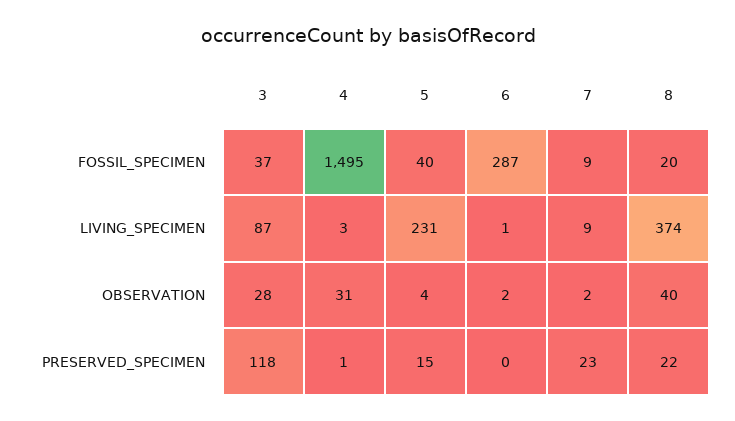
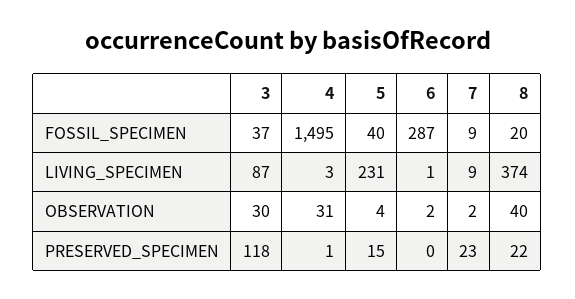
  {
    "3": {
      "FOSSIL_SPECIMEN": 37,
      "LIVING_SPECIMEN": 87,
-     "OBSERVATION": 28,
+     "OBSERVATION": 30,
      "PRESERVED_SPECIMEN": 118
    },
    "4": {
      "FOSSIL_SPECIMEN": 1495,
      "LIVING_SPECIMEN": 3,
      "OBSERVATION": 31,
      "PRESERVED_SPECIMEN": 1
    },
    "5": {
      "FOSSIL_SPECIMEN": 40,
      "LIVING_SPECIMEN": 231,
      "OBSERVATION": 4,
      "PRESERVED_SPECIMEN": 15
    },
    "6": {
      "FOSSIL_SPECIMEN": 287,
      "LIVING_SPECIMEN": 1,
      "OBSERVATION": 2,
      "PRESERVED_SPECIMEN": 0
    },
    "7": {
      "FOSSIL_SPECIMEN": 9,
      "LIVING_SPECIMEN": 9,
      "OBSERVATION": 2,
      "PRESERVED_SPECIMEN": 23
    },
    "8": {
      "FOSSIL_SPECIMEN": 20,
      "LIVING_SPECIMEN": 374,
      "OBSERVATION": 40,
      "PRESERVED_SPECIMEN": 22
    }
  }

